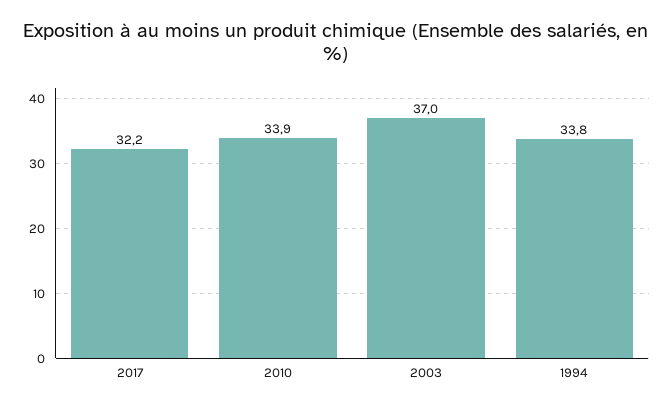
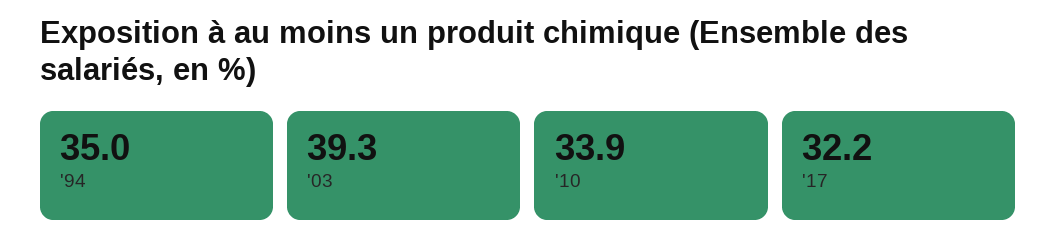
  {
    "2017": 32.2,
    "2010": 33.9,
-   "2003": 37,
+   "2003": 39.3,
-   "1994": 33.8
+   "1994": 35
  }

